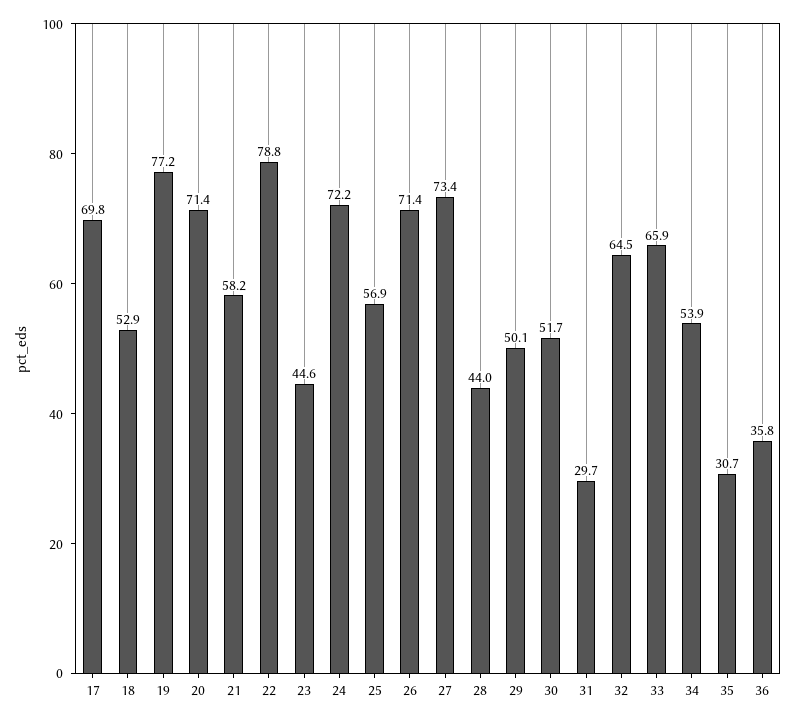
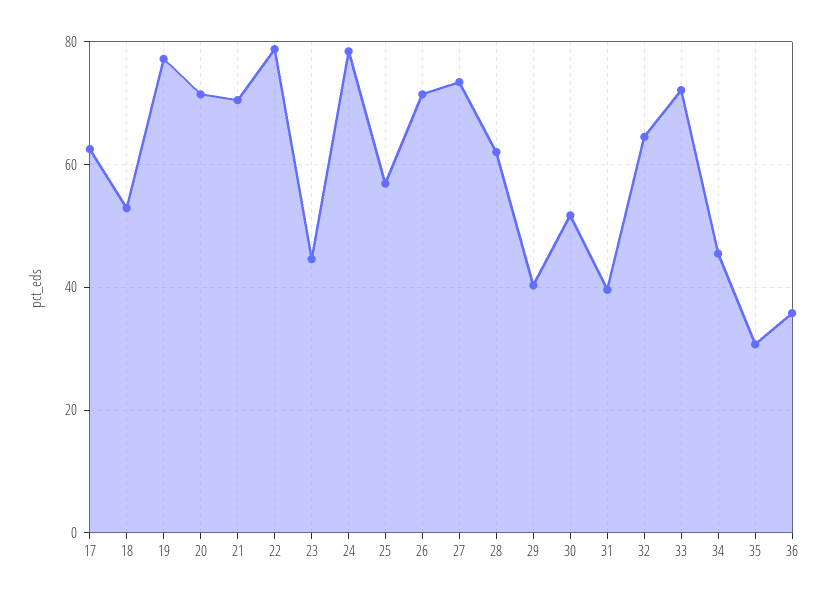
  {
-   "17": 69.8,
+   "17": 62,
    "18": 52.9,
    "19": 77.2,
    "20": 71.4,
-   "21": 58.2,
+   "21": 70,
    "22": 78.8,
    "23": 44.6,
-   "24": 72.2,
+   "24": 78,
    "25": 56.9,
    "26": 71.4,
    "27": 73.4,
-   "28": 44,
+   "28": 62,
-   "29": 50.1,
+   "29": 40,
    "30": 51.7,
-   "31": 29.7,
+   "31": 40,
    "32": 64.5,
-   "33": 65.9,
+   "33": 72,
-   "34": 53.9,
+   "34": 46,
    "35": 30.7,
    "36": 35.8
  }

